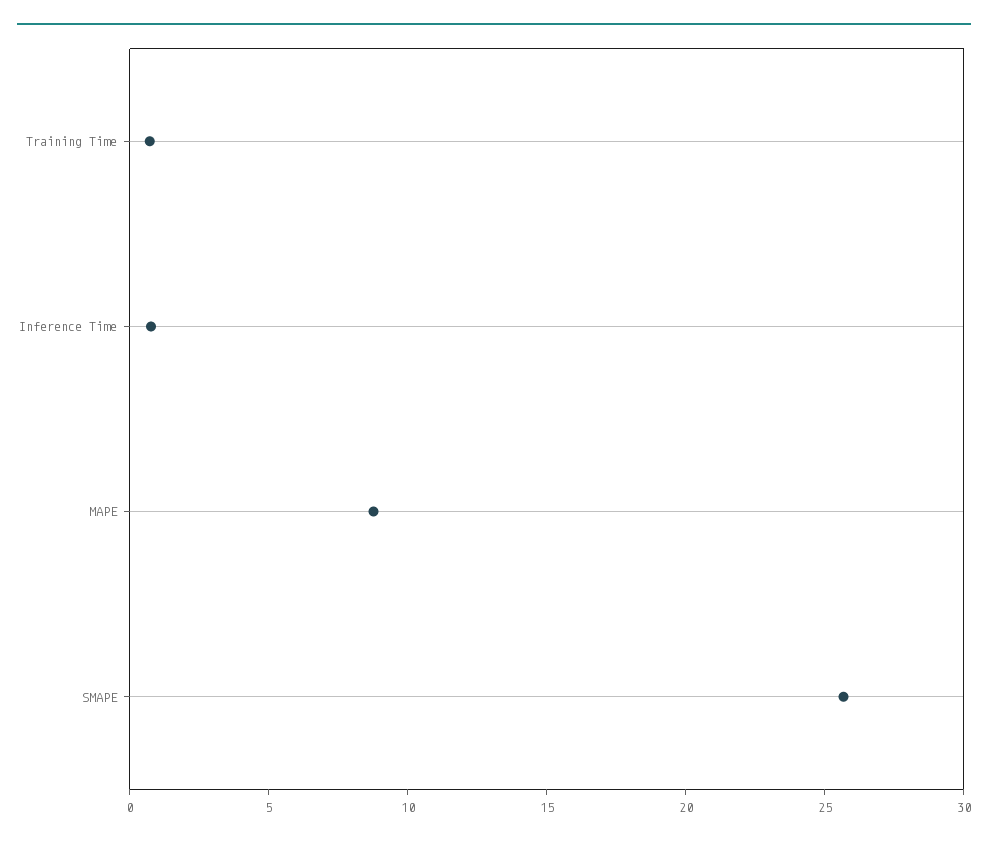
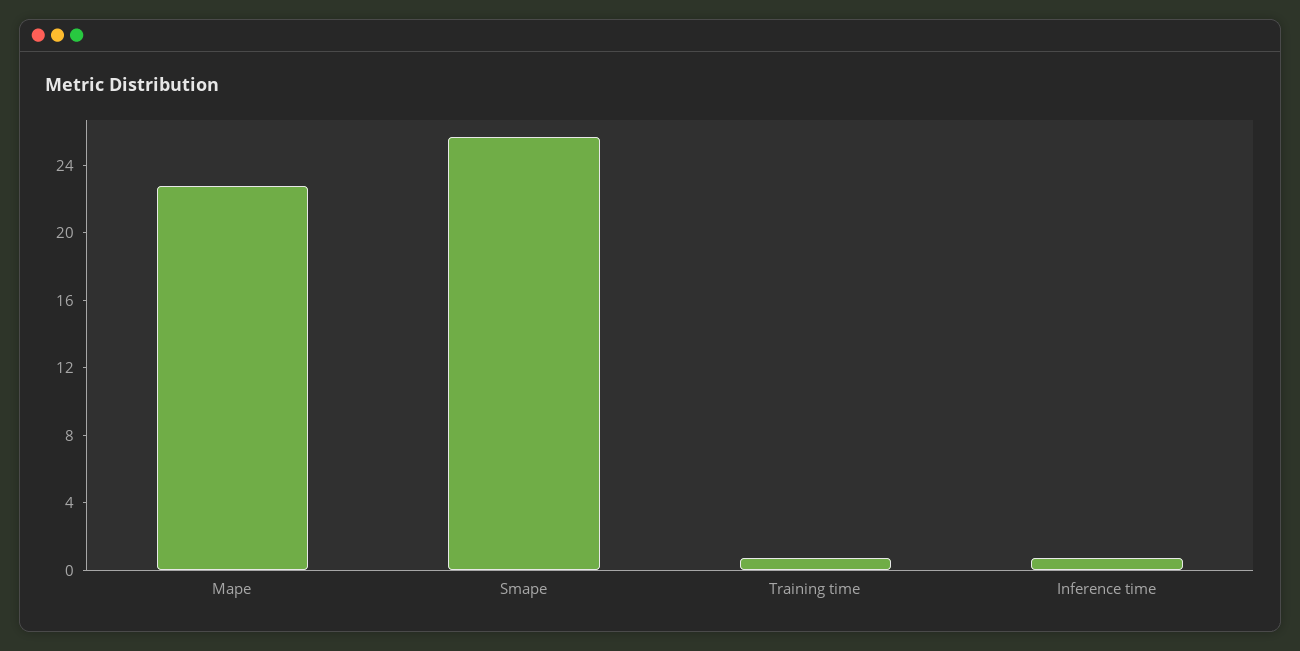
  {
    "Training Time": 1,
    "Inference Time": 1,
-   "MAPE": 9,
+   "MAPE": 23,
    "SMAPE": 26
  }

